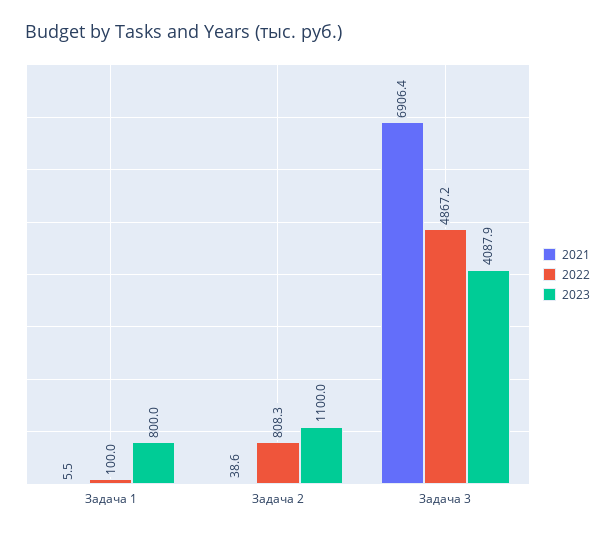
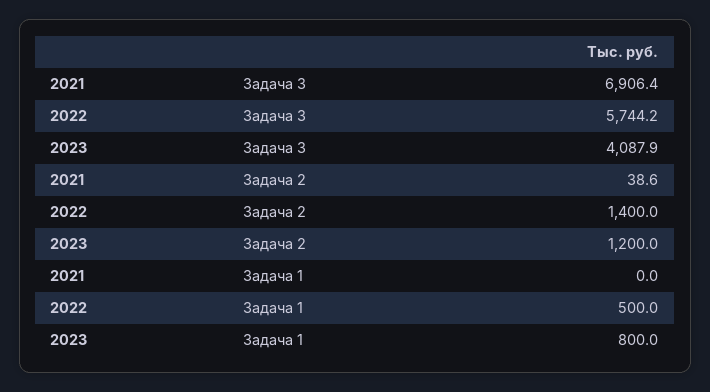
  {
    "2021": {
-     "Задача 1": 5.5,
+     "Задача 1": 0,
      "Задача 2": 38.6,
      "Задача 3": 6906.4
    },
    "2022": {
-     "Задача 1": 100,
+     "Задача 1": 500,
-     "Задача 2": 808.3,
+     "Задача 2": 1400,
-     "Задача 3": 4867.2
+     "Задача 3": 5744.2
    },
    "2023": {
      "Задача 1": 800,
-     "Задача 2": 1100,
+     "Задача 2": 1200,
      "Задача 3": 4087.9
    }
  }

